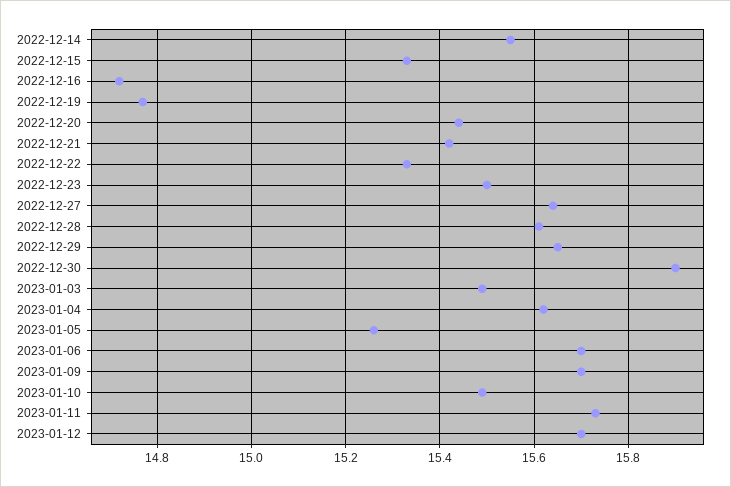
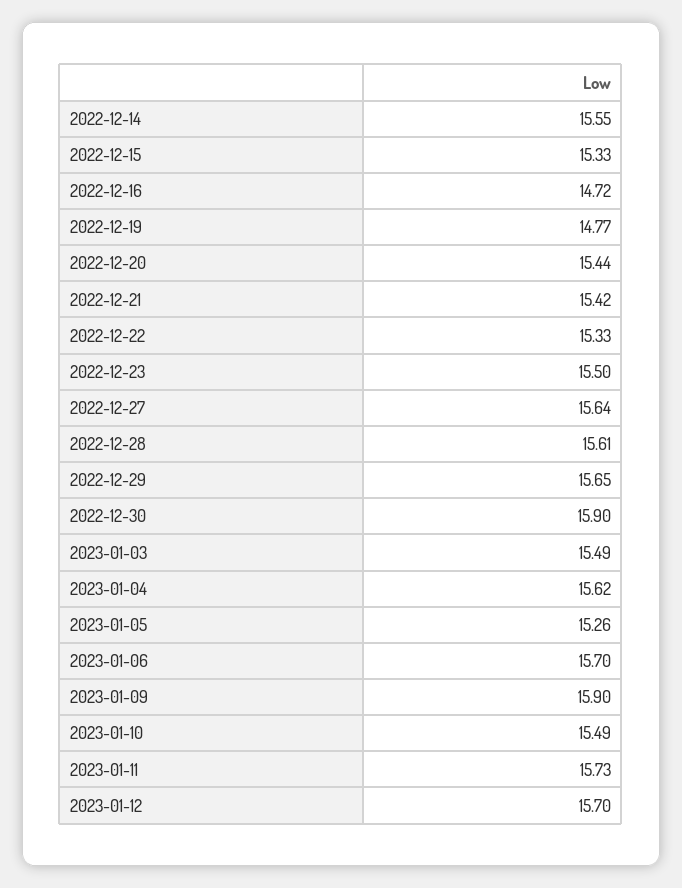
  {
    "2022-12-14": 15.55,
    "2022-12-15": 15.33,
    "2022-12-16": 14.72,
    "2022-12-19": 14.77,
    "2022-12-20": 15.44,
    "2022-12-21": 15.42,
    "2022-12-22": 15.33,
    "2022-12-23": 15.5,
    "2022-12-27": 15.64,
    "2022-12-28": 15.61,
    "2022-12-29": 15.65,
    "2022-12-30": 15.9,
    "2023-01-03": 15.49,
    "2023-01-04": 15.62,
    "2023-01-05": 15.26,
    "2023-01-06": 15.7,
-   "2023-01-09": 15.7,
+   "2023-01-09": 15.9,
    "2023-01-10": 15.49,
    "2023-01-11": 15.73,
    "2023-01-12": 15.7
  }

